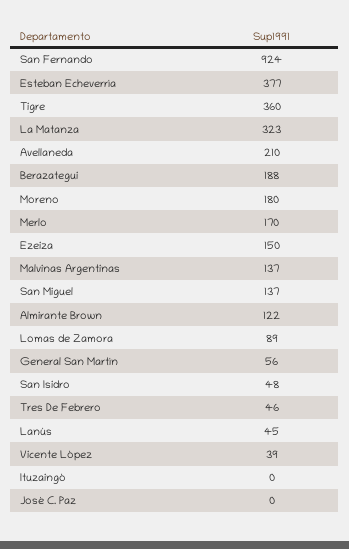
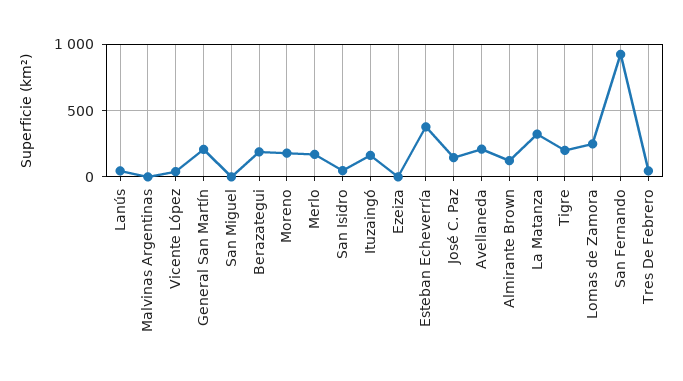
  {
    "San Fernando": 924,
    "Esteban Echeverría": 377,
-   "Tigre": 360,
+   "Tigre": 200,
    "La Matanza": 323,
    "Avellaneda": 210,
    "Berazategui": 188,
    "Moreno": 180,
    "Merlo": 170,
-   "Ezeiza": 150,
+   "Ezeiza": 0,
-   "Malvinas Argentinas": 137,
+   "Malvinas Argentinas": 0,
-   "San Miguel": 137,
+   "San Miguel": 0,
    "Almirante Brown": 122,
-   "Lomas de Zamora": 89,
+   "Lomas de Zamora": 250,
-   "General San Martín": 56,
+   "General San Martín": 200,
    "San Isidro": 48,
    "Tres De Febrero": 46,
    "Lanús": 45,
    "Vicente López": 39,
-   "Ituzaingó": 0,
+   "Ituzaingó": 150,
-   "José C. Paz": 0
+   "José C. Paz": 150
  }

